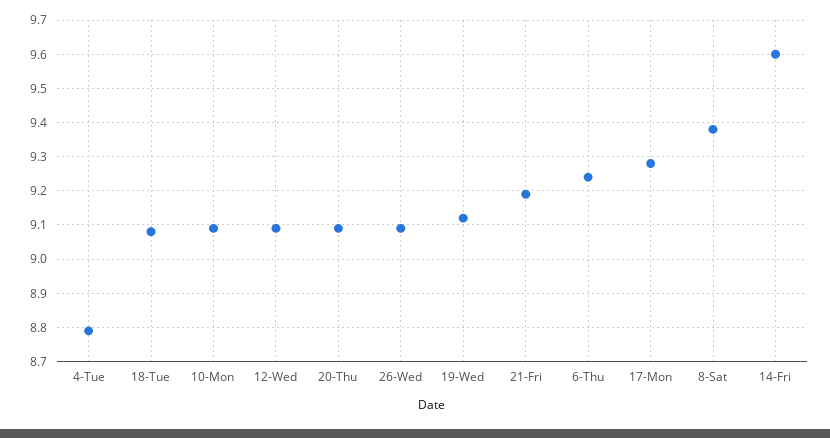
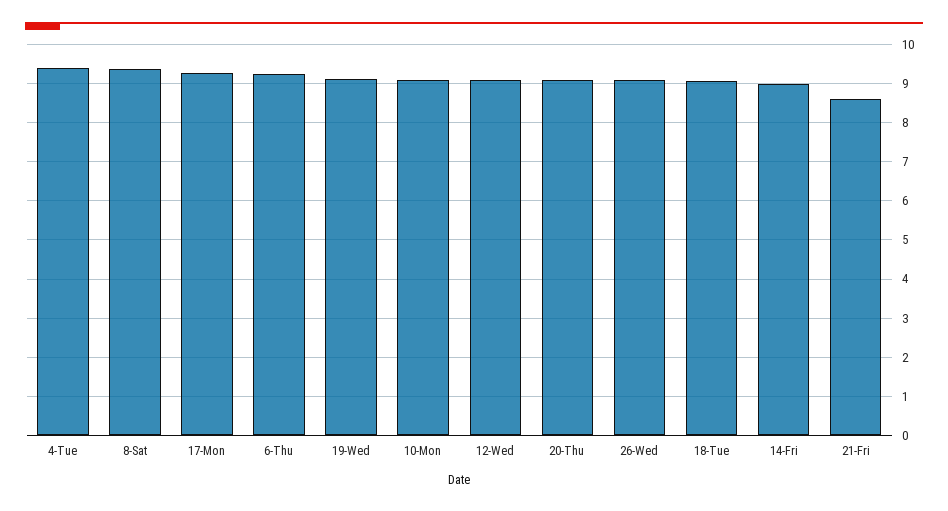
  {
-   "4-Tue": 8.8,
+   "4-Tue": 9.4,
    "18-Tue": 9.1,
    "10-Mon": 9.1,
    "12-Wed": 9.1,
    "20-Thu": 9.1,
    "26-Wed": 9.1,
    "19-Wed": 9.1,
-   "21-Fri": 9.2,
+   "21-Fri": 8.6,
    "6-Thu": 9.25,
    "17-Mon": 9.3,
    "8-Sat": 9.4,
-   "14-Fri": 9.6
+   "14-Fri": 9
  }

